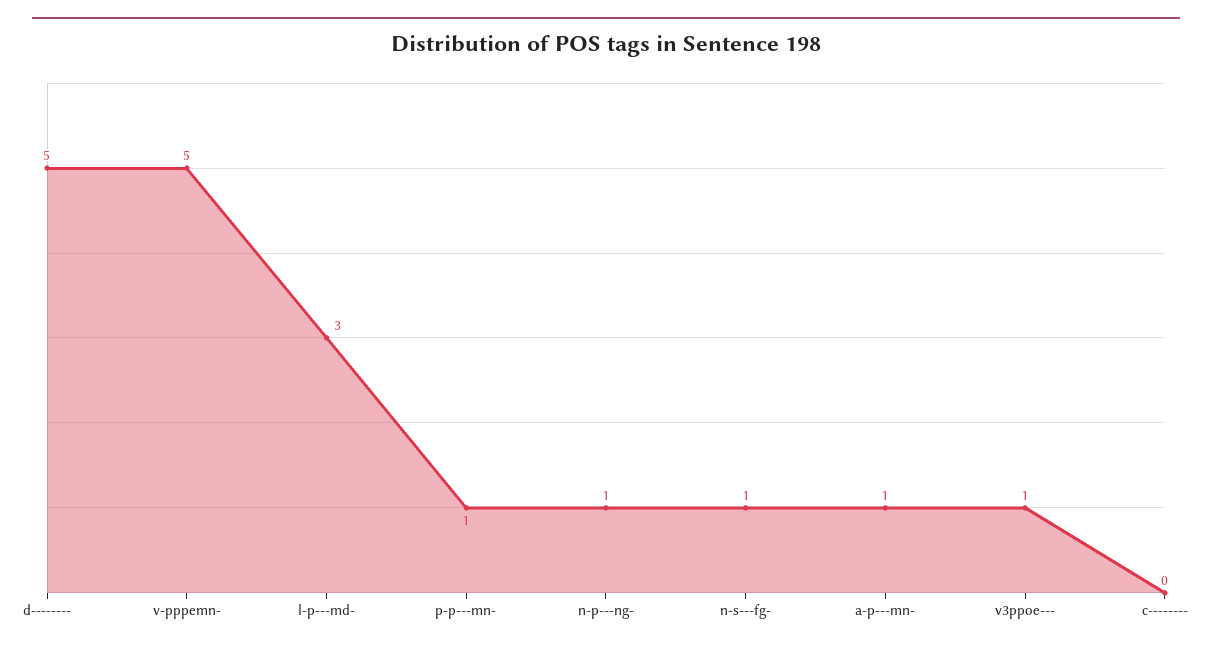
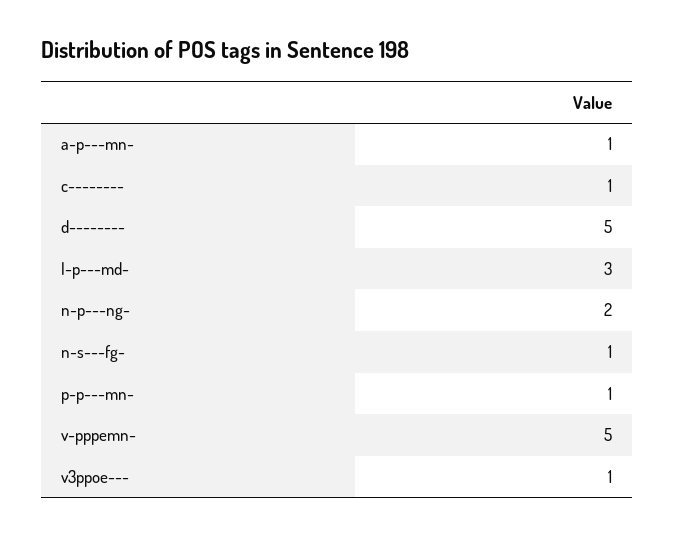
  {
    "d--------": 5,
    "v-pppemn-": 5,
    "l-p---md-": 3,
    "p-p---mn-": 1,
-   "n-p---ng-": 1,
+   "n-p---ng-": 2,
    "n-s---fg-": 1,
    "a-p---mn-": 1,
    "v3ppoe---": 1,
-   "c--------": 0
+   "c--------": 1
  }

